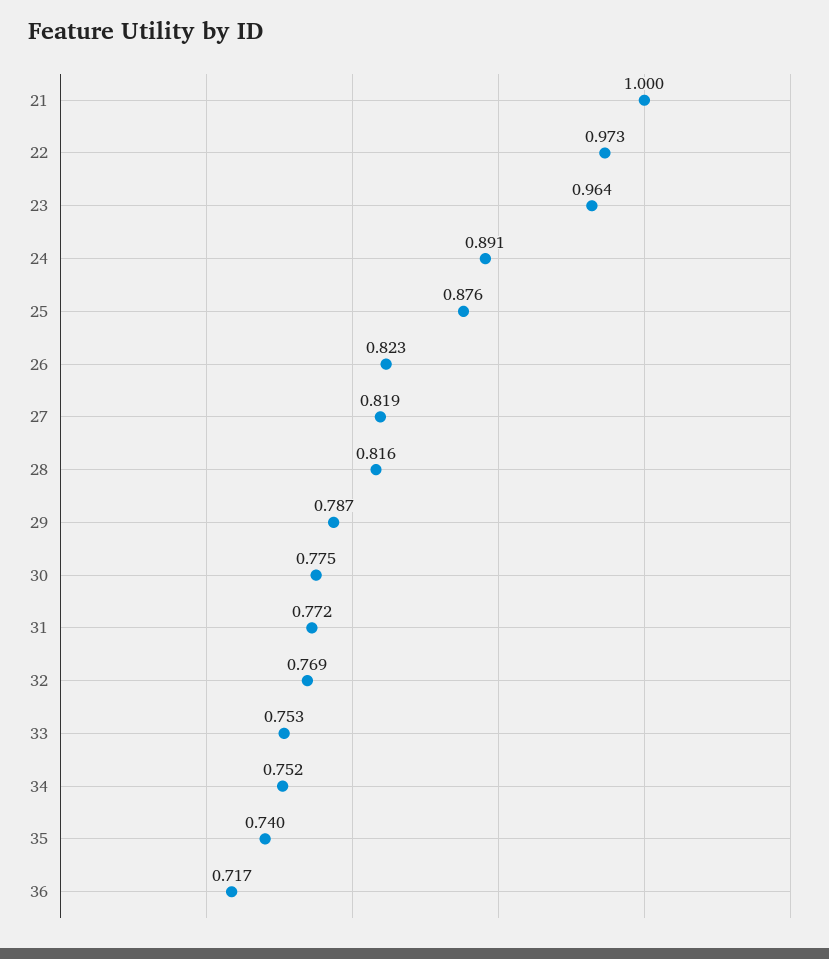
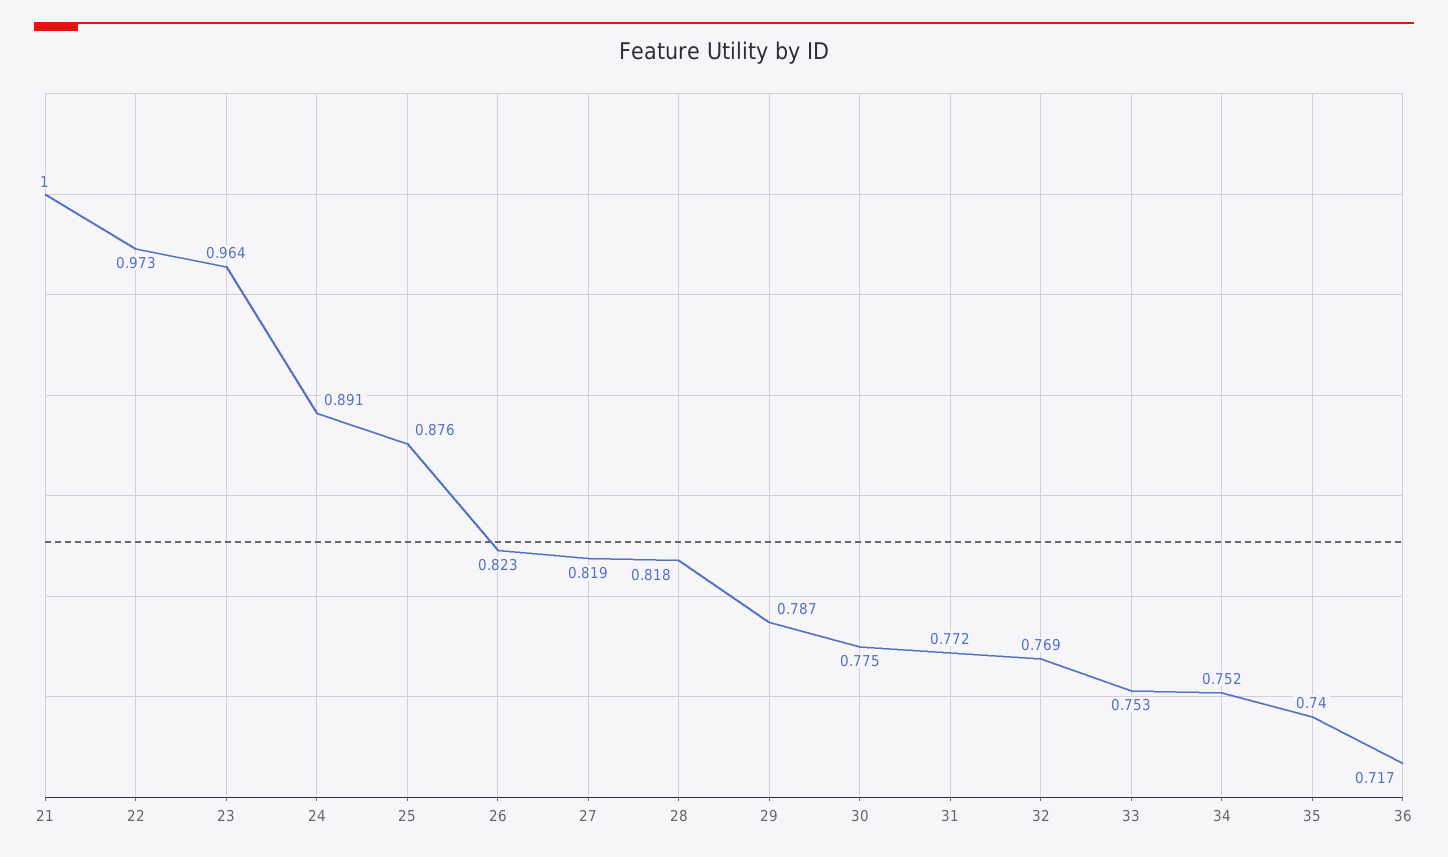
  {
    "21": 1,
    "22": 0.973,
    "23": 0.964,
    "24": 0.891,
    "25": 0.876,
    "26": 0.823,
    "27": 0.819,
-   "28": 0.816,
+   "28": 0.818,
    "29": 0.787,
    "30": 0.775,
    "31": 0.772,
    "32": 0.769,
    "33": 0.753,
    "34": 0.752,
    "35": 0.74,
    "36": 0.717
  }

